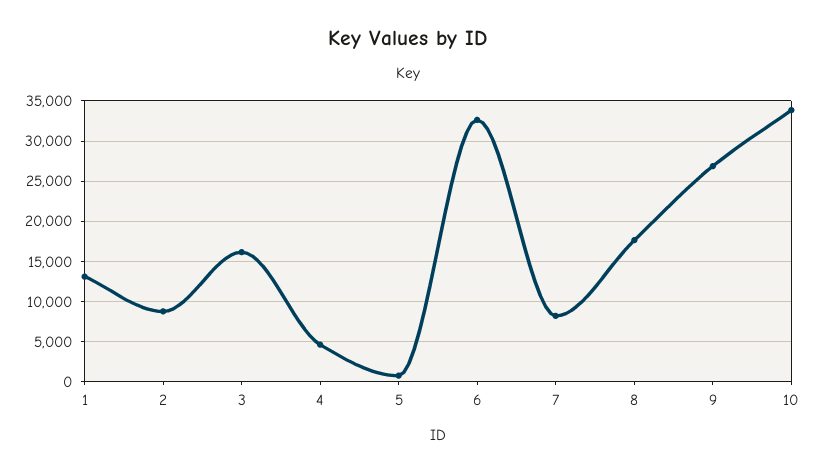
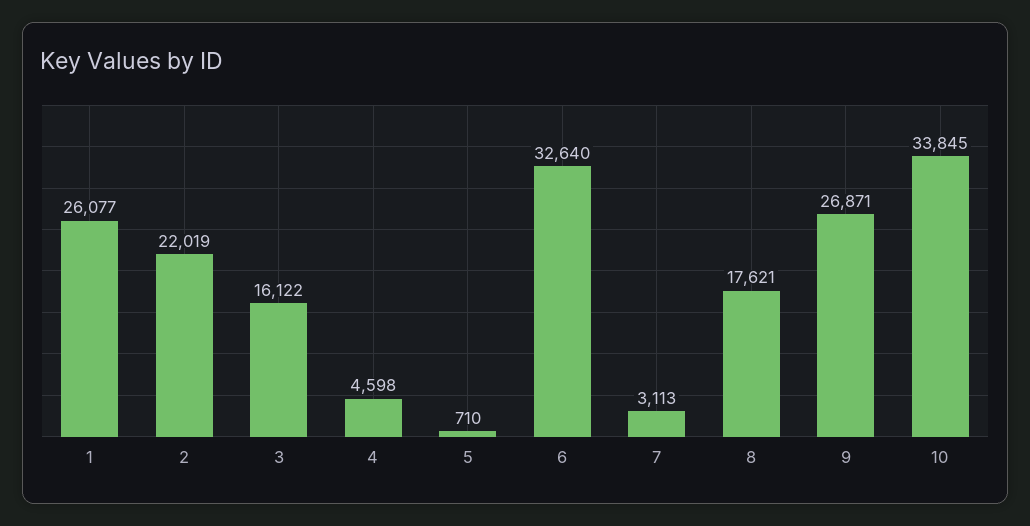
  {
-   "1": 13000,
+   "1": 26077,
-   "2": 9000,
+   "2": 22019,
    "3": 16122,
    "4": 4598,
    "5": 710,
    "6": 32640,
-   "7": 8000,
+   "7": 3113,
    "8": 17621,
    "9": 26871,
    "10": 33845
  }

